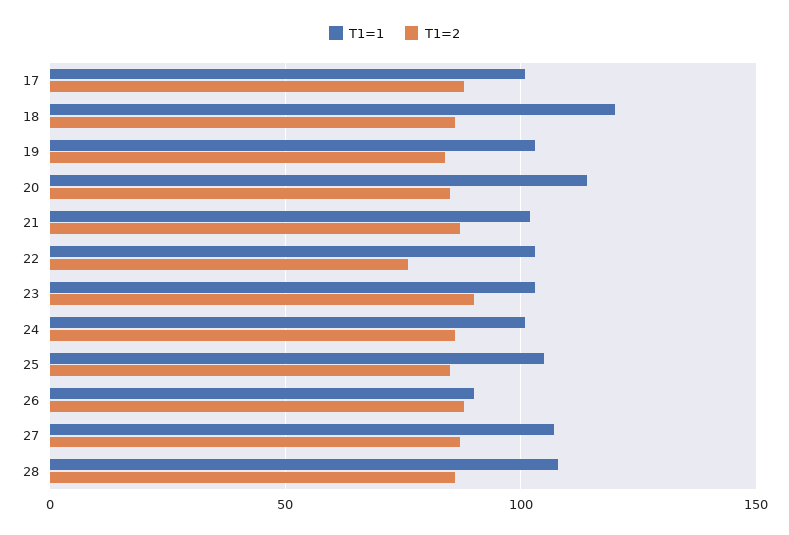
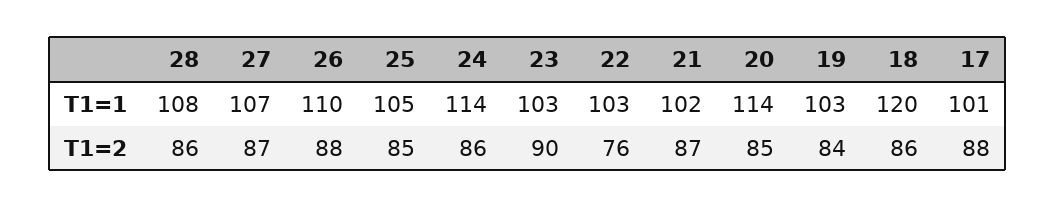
  {
    "T1=1": {
      "17": 101,
      "18": 120,
      "19": 103,
      "20": 114,
      "21": 102,
      "22": 103,
      "23": 103,
-     "24": 100,
+     "24": 114,
      "25": 105,
-     "26": 90,
+     "26": 110,
      "27": 107,
      "28": 108
    },
    "T1=2": {
      "17": 88,
      "18": 86,
      "19": 84,
      "20": 85,
      "21": 87,
      "22": 76,
      "23": 90,
      "24": 86,
      "25": 85,
      "26": 88,
      "27": 87,
      "28": 86
    }
  }

